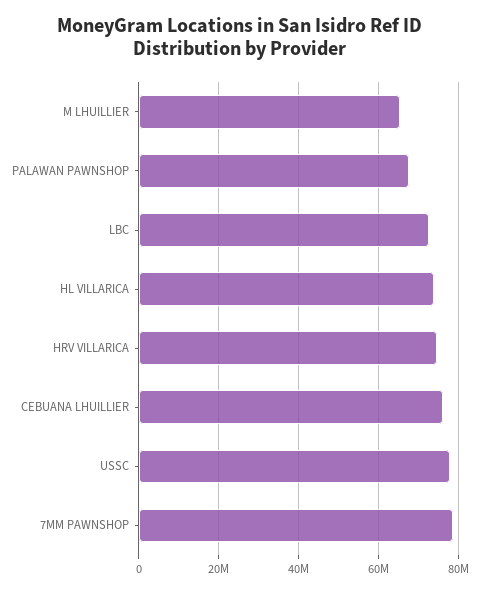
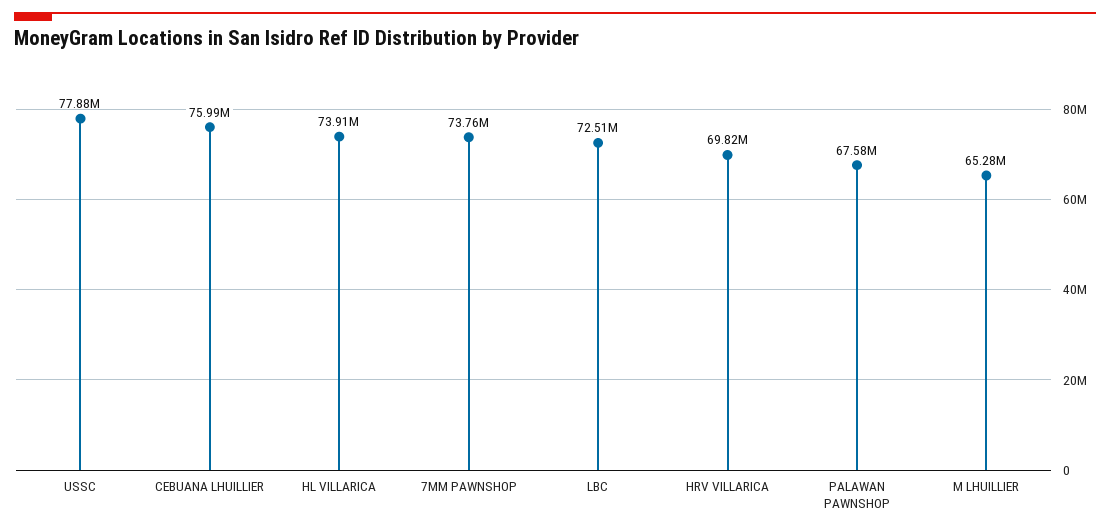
  {
    "M LHUILLIER": 65280000,
    "PALAWAN PAWNSHOP": 67580000,
    "LBC": 72510000,
    "HL VILLARICA": 73910000,
-   "HRV VILLARICA": 74000000,
+   "HRV VILLARICA": 69820000,
    "CEBUANA LHUILLIER": 75990000,
    "USSC": 77880000,
-   "7MM PAWNSHOP": 78000000
+   "7MM PAWNSHOP": 73760000
  }

